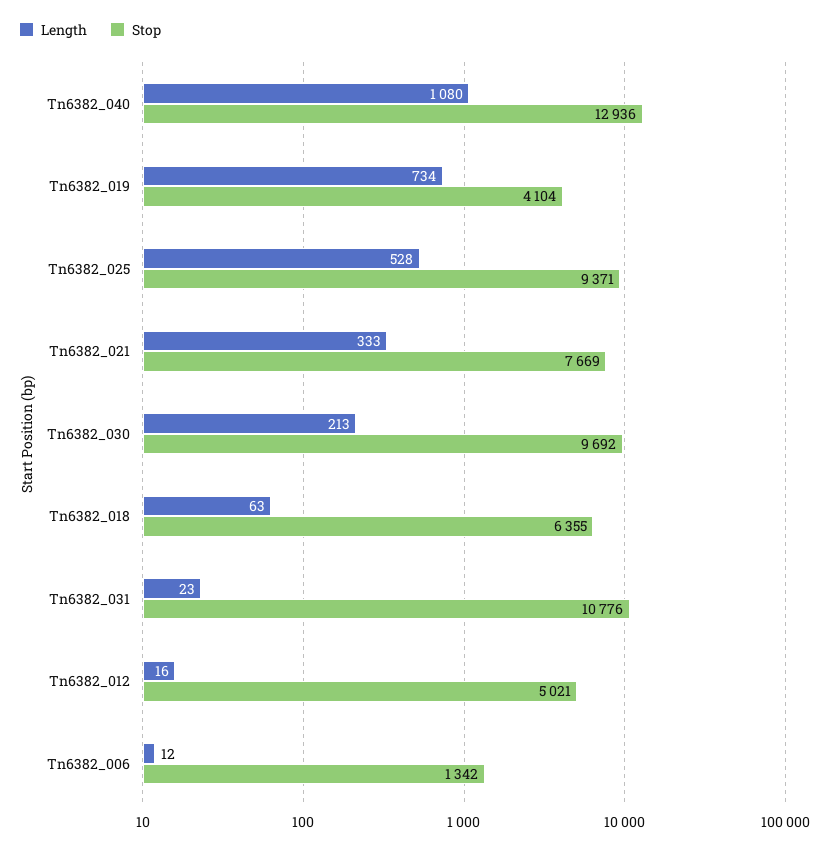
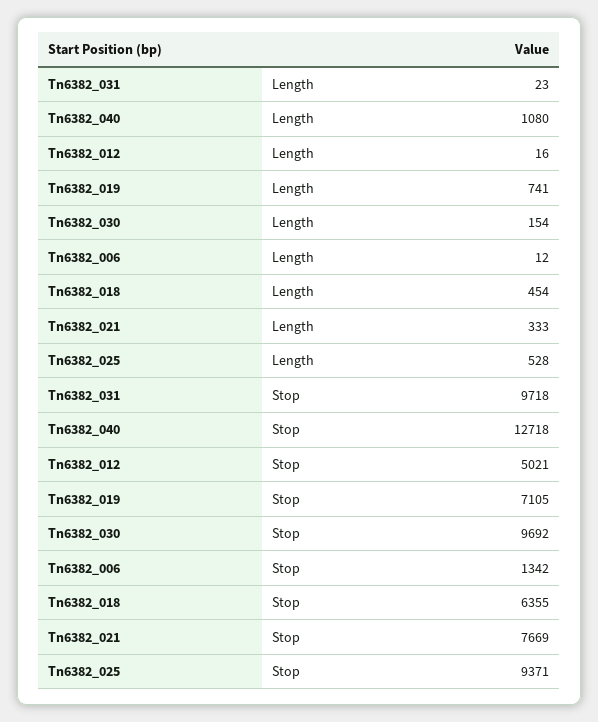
  {
    "Length": {
      "Tn6382_040": 1080,
-     "Tn6382_019": 734,
+     "Tn6382_019": 741,
      "Tn6382_025": 528,
      "Tn6382_021": 333,
-     "Tn6382_030": 213,
+     "Tn6382_030": 154,
-     "Tn6382_018": 63,
+     "Tn6382_018": 454,
      "Tn6382_031": 23,
      "Tn6382_012": 16,
      "Tn6382_006": 12
    },
    "Stop": {
-     "Tn6382_040": 12936,
+     "Tn6382_040": 12718,
-     "Tn6382_019": 4104,
+     "Tn6382_019": 7105,
      "Tn6382_025": 9371,
      "Tn6382_021": 7669,
      "Tn6382_030": 9692,
      "Tn6382_018": 6355,
-     "Tn6382_031": 10776,
+     "Tn6382_031": 9718,
      "Tn6382_012": 5021,
      "Tn6382_006": 1342
    }
  }

